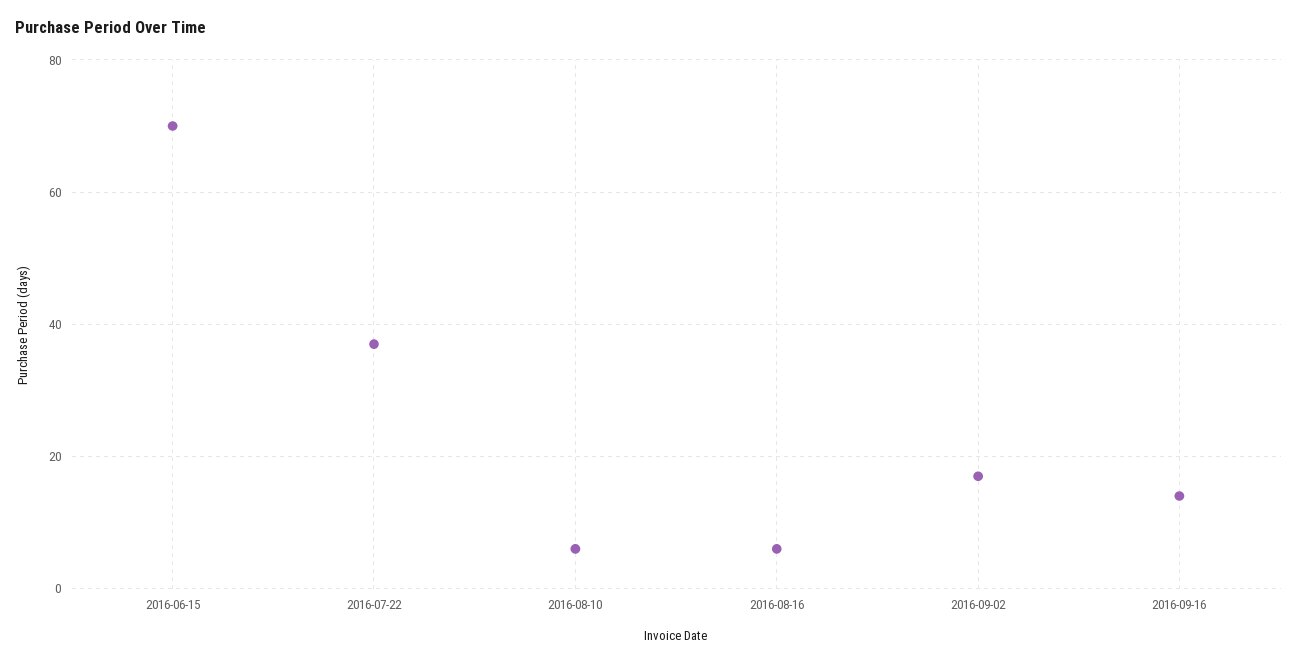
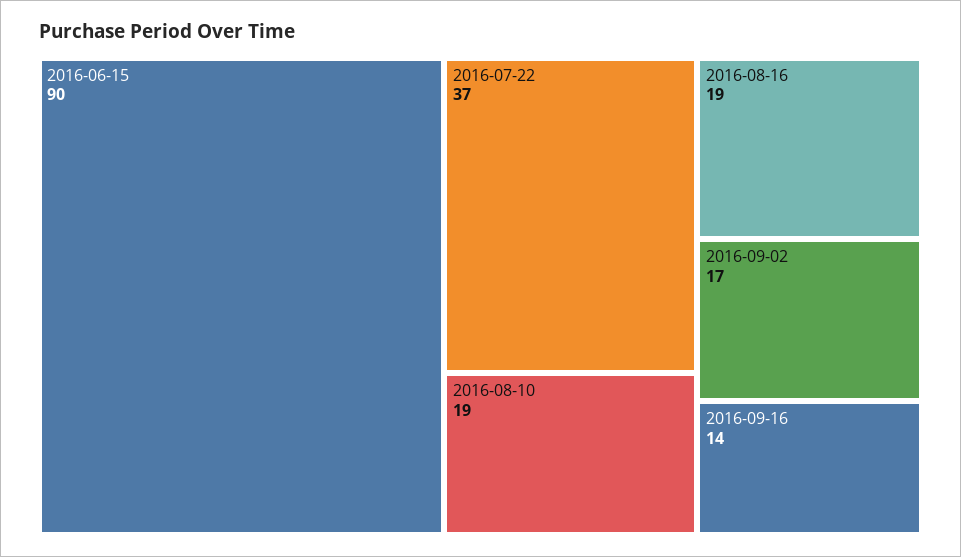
  {
-   "2016-06-15": 70,
+   "2016-06-15": 90,
    "2016-07-22": 37,
-   "2016-08-10": 5,
+   "2016-08-10": 19,
-   "2016-08-16": 5,
+   "2016-08-16": 19,
    "2016-09-02": 17,
    "2016-09-16": 14
  }

